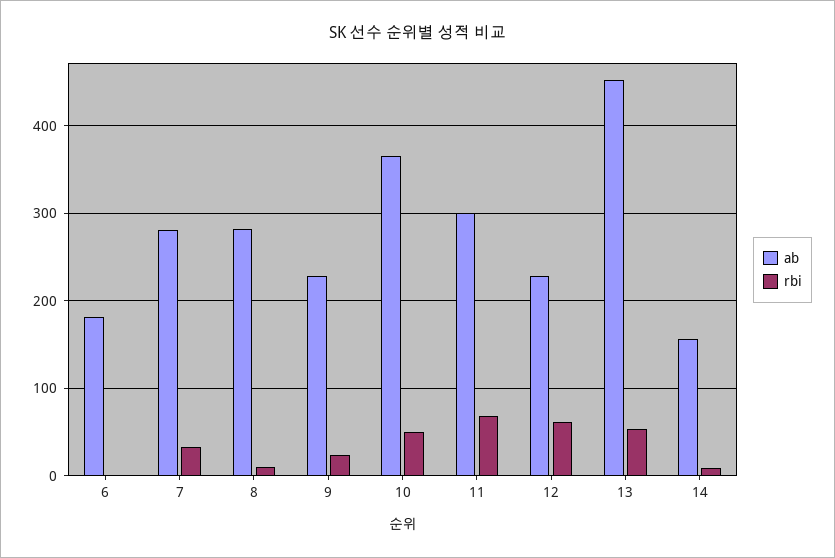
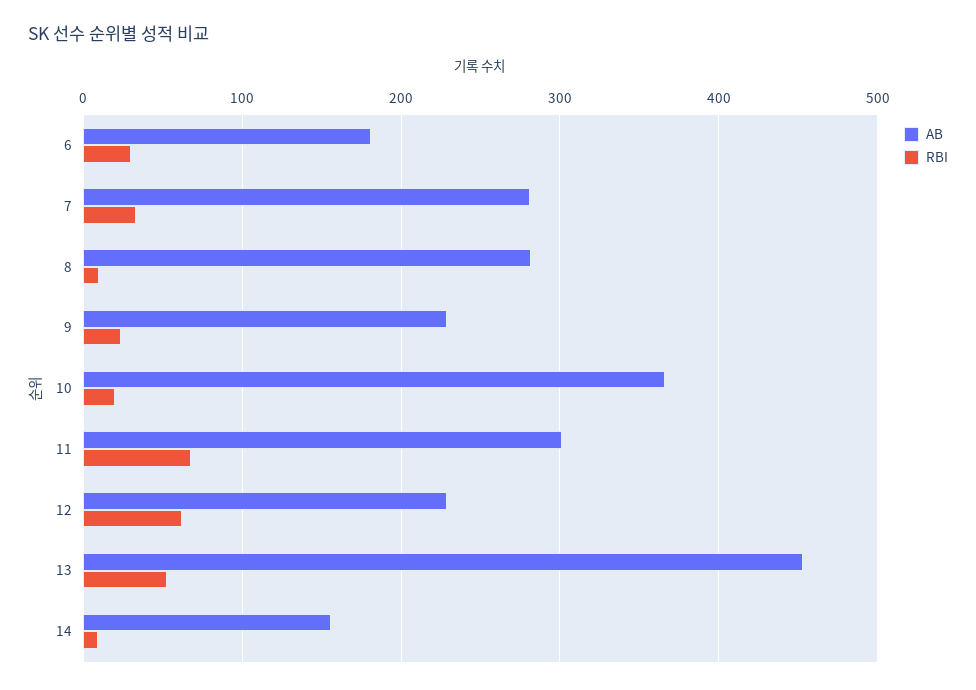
  {
    "ab": {
      "6": 180,
      "7": 280,
      "8": 280,
      "9": 230,
      "10": 370,
      "11": 300,
      "12": 230,
      "13": 450,
      "14": 160
    },
    "rbi": {
-     "6": 0,
+     "6": 30,
      "7": 30,
      "8": 10,
      "9": 20,
-     "10": 50,
+     "10": 20,
      "11": 70,
      "12": 60,
      "13": 50,
      "14": 10
    }
  }

